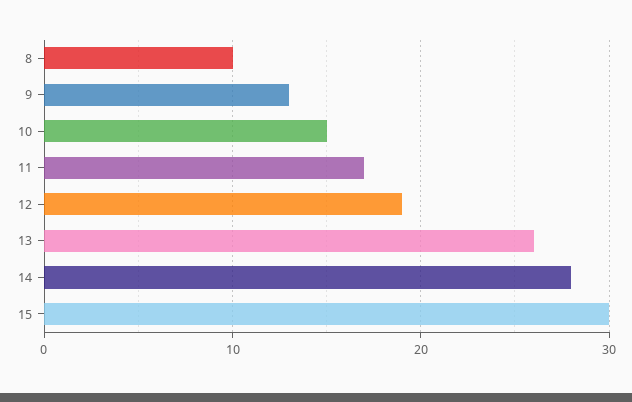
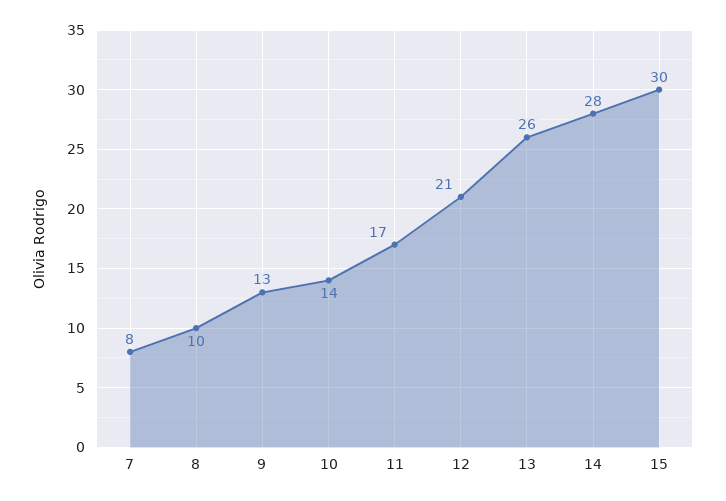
  {
    "8": 10,
    "9": 13,
-   "10": 15,
+   "10": 14,
    "11": 17,
-   "12": 19,
+   "12": 21,
    "13": 26,
    "14": 28,
-   "15": 30
+   "15": 30,
+   "7": 8
  }

